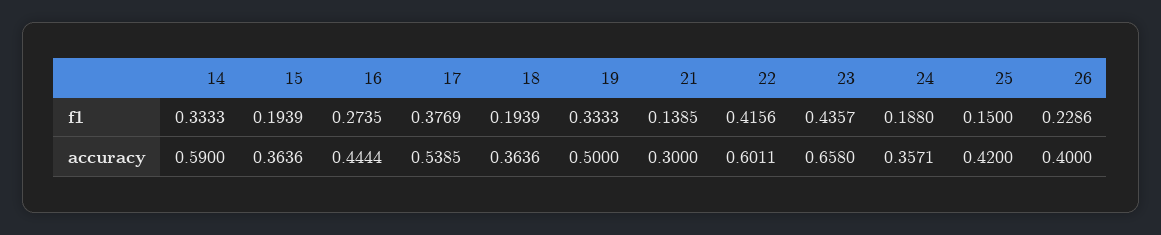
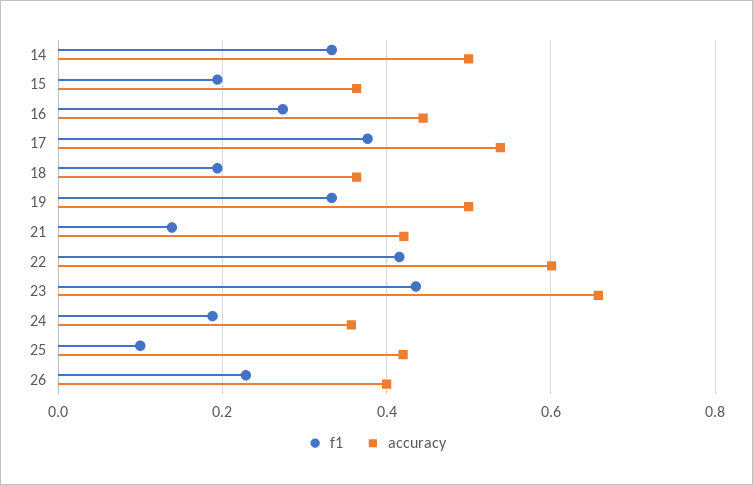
  {
    "f1": {
      "14": 0.3333,
      "15": 0.1939,
      "16": 0.2735,
      "17": 0.3769,
      "18": 0.1939,
      "19": 0.3333,
      "21": 0.1385,
      "22": 0.4156,
      "23": 0.4357,
      "24": 0.188,
-     "25": 0.15,
+     "25": 0.1,
      "26": 0.2286
    },
    "accuracy": {
-     "14": 0.59,
+     "14": 0.5,
      "15": 0.3636,
      "16": 0.4444,
      "17": 0.5385,
      "18": 0.3636,
      "19": 0.5,
-     "21": 0.3,
+     "21": 0.42,
      "22": 0.6011,
      "23": 0.658,
      "24": 0.3571,
      "25": 0.42,
      "26": 0.4
    }
  }

